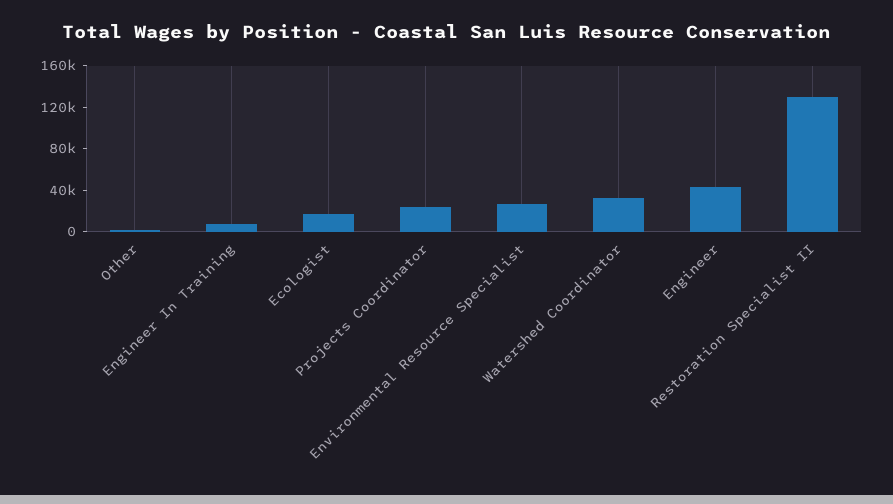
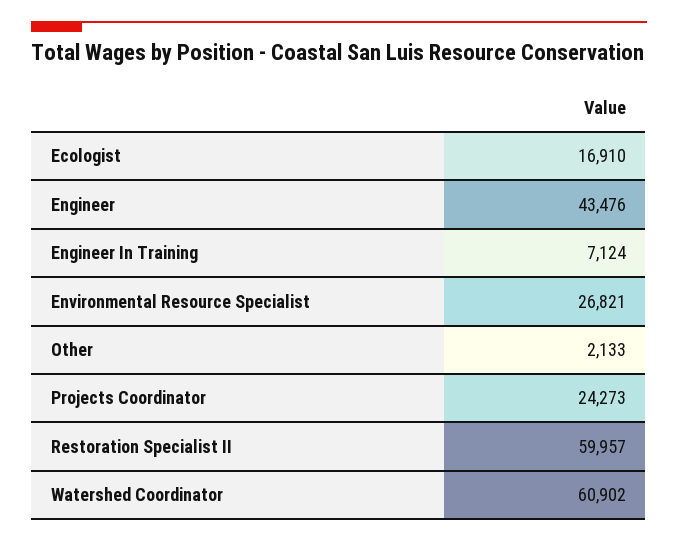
  {
    "Other": 2133,
    "Engineer In Training": 7124,
    "Ecologist": 16910,
    "Projects Coordinator": 24273,
    "Environmental Resource Specialist": 26821,
-   "Watershed Coordinator": 30000,
+   "Watershed Coordinator": 60902,
    "Engineer": 43476,
-   "Restoration Specialist II": 130000
+   "Restoration Specialist II": 59957
  }

